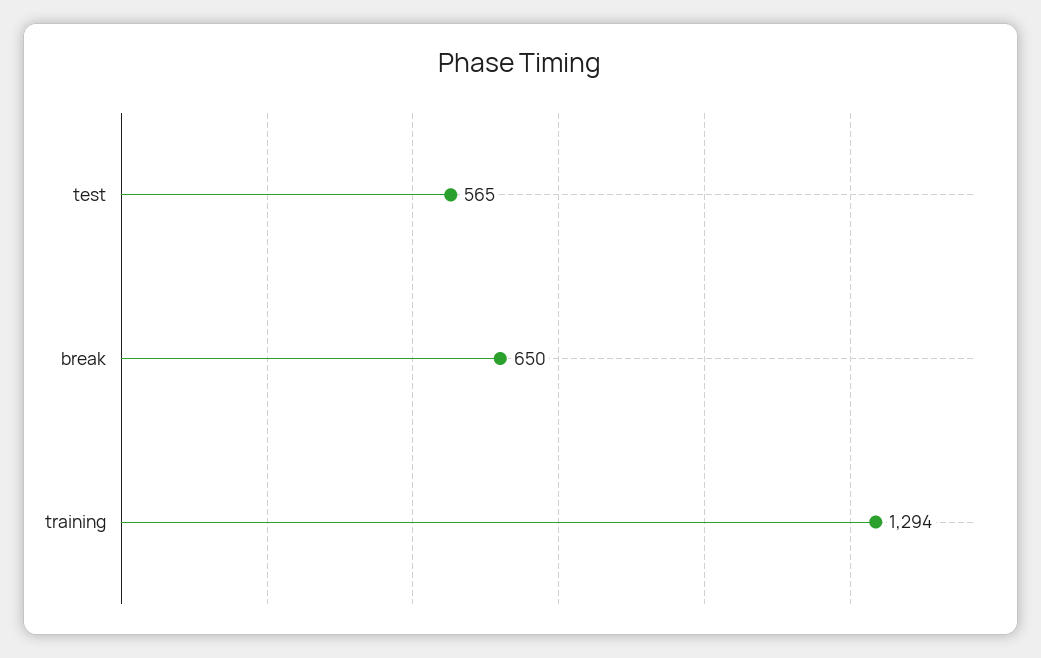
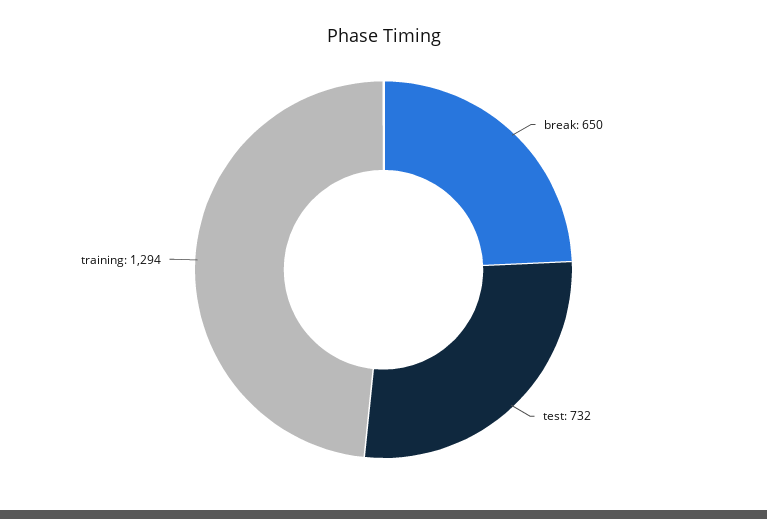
  {
-   "test": 565,
+   "test": 732,
    "break": 650,
    "training": 1294
  }

